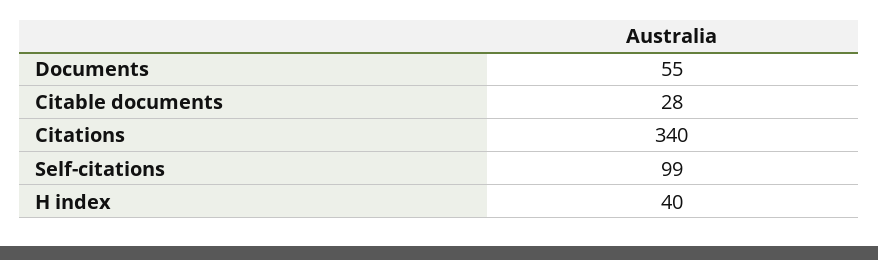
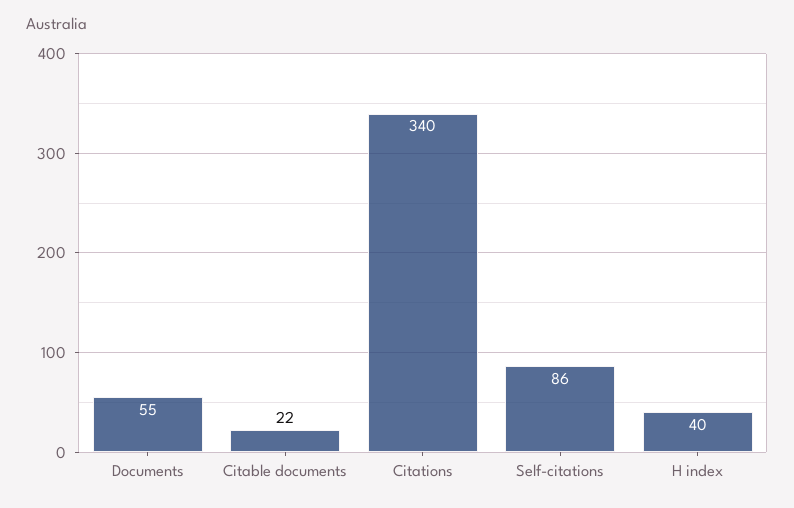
  {
    "Documents": 55,
-   "Citable documents": 28,
+   "Citable documents": 22,
    "Citations": 340,
-   "Self-citations": 99,
+   "Self-citations": 86,
    "H index": 40
  }

